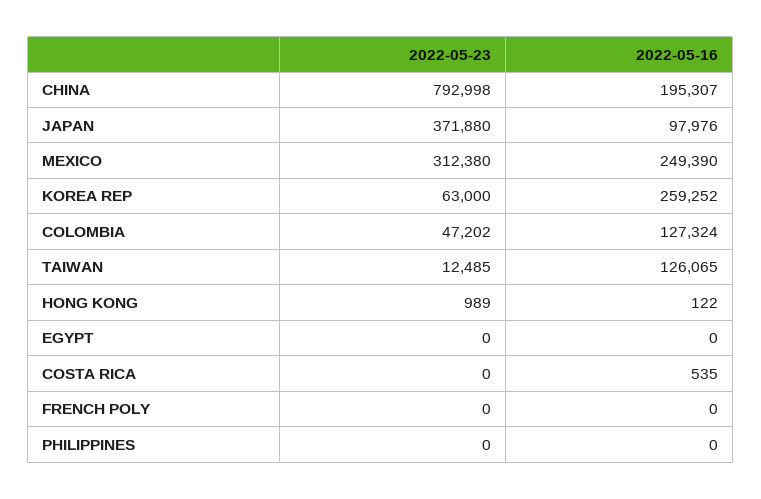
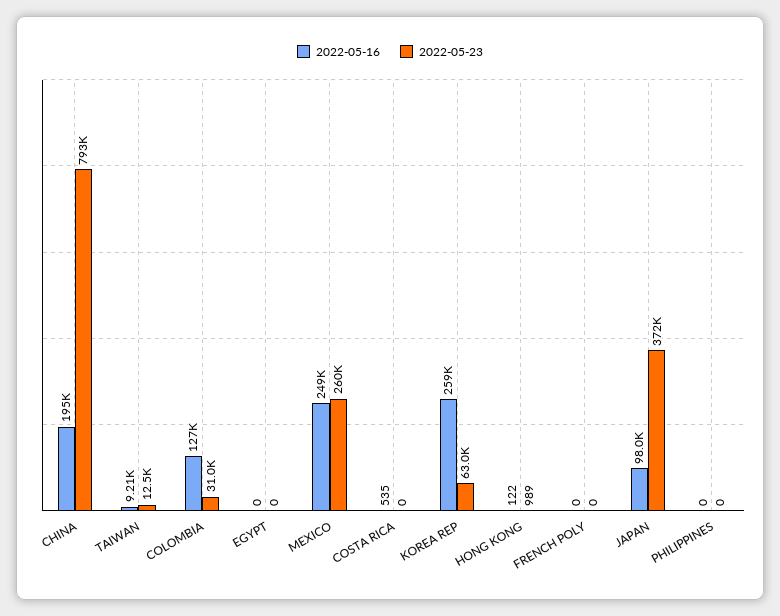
  {
    "2022-05-23": {
      "CHINA": 792998,
      "JAPAN": 371880,
-     "MEXICO": 312380,
+     "MEXICO": 260000,
      "KOREA REP": 63000,
-     "COLOMBIA": 47202,
+     "COLOMBIA": 31000,
      "TAIWAN": 12485,
      "HONG KONG": 989,
      "EGYPT": 0,
      "COSTA RICA": 0,
      "FRENCH POLY": 0,
      "PHILIPPINES": 0
    },
    "2022-05-16": {
      "CHINA": 195307,
      "JAPAN": 97976,
      "MEXICO": 249390,
      "KOREA REP": 259252,
      "COLOMBIA": 127324,
-     "TAIWAN": 126065,
+     "TAIWAN": 9210,
      "HONG KONG": 122,
      "EGYPT": 0,
      "COSTA RICA": 535,
      "FRENCH POLY": 0,
      "PHILIPPINES": 0
    }
  }

